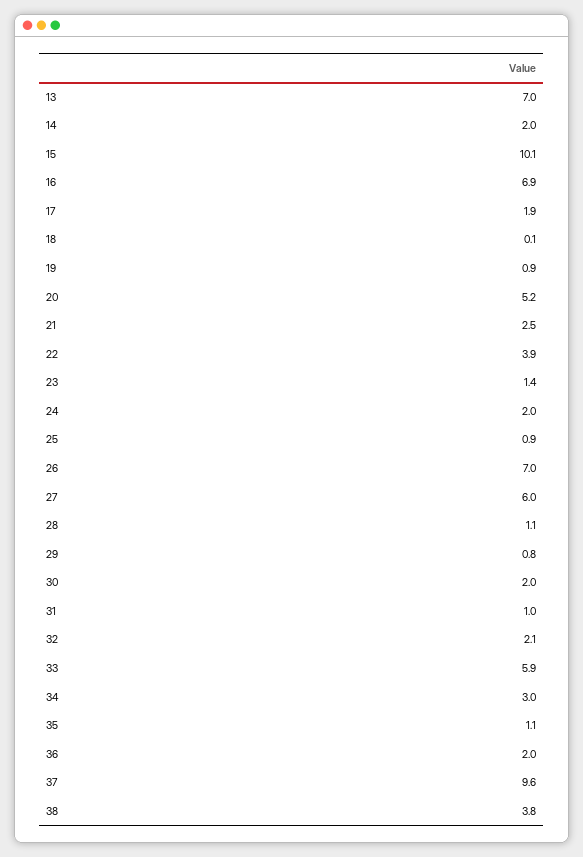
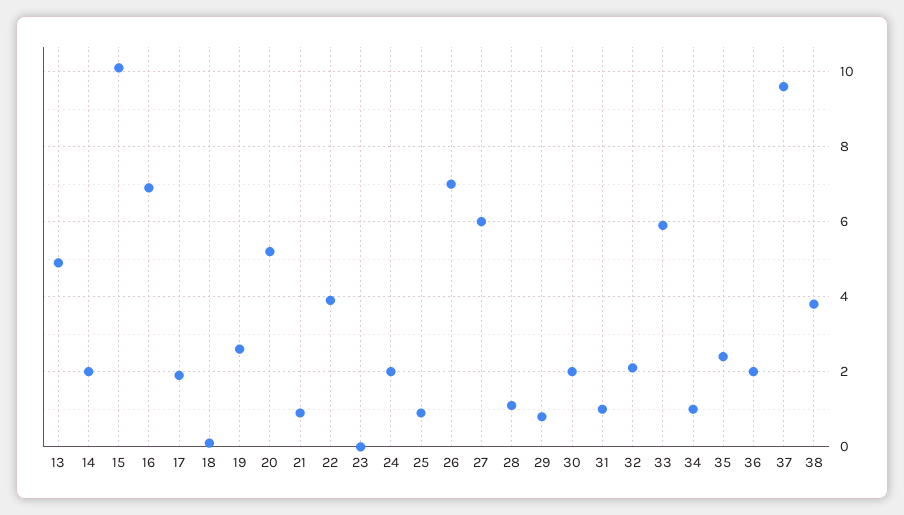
  {
-   "13": 7,
+   "13": 5,
    "14": 2,
    "15": 10.1,
    "16": 6.9,
    "17": 1.9,
    "18": 0.1,
-   "19": 0.9,
+   "19": 2.5,
    "20": 5.2,
-   "21": 2.5,
+   "21": 1,
    "22": 3.9,
-   "23": 1.4,
+   "23": 0,
    "24": 2,
    "25": 0.9,
    "26": 7,
    "27": 6,
    "28": 1.1,
    "29": 0.8,
    "30": 2,
    "31": 1,
    "32": 2.1,
    "33": 5.9,
-   "34": 3,
+   "34": 1,
-   "35": 1.1,
+   "35": 2.5,
    "36": 2,
    "37": 9.6,
    "38": 3.8
  }

